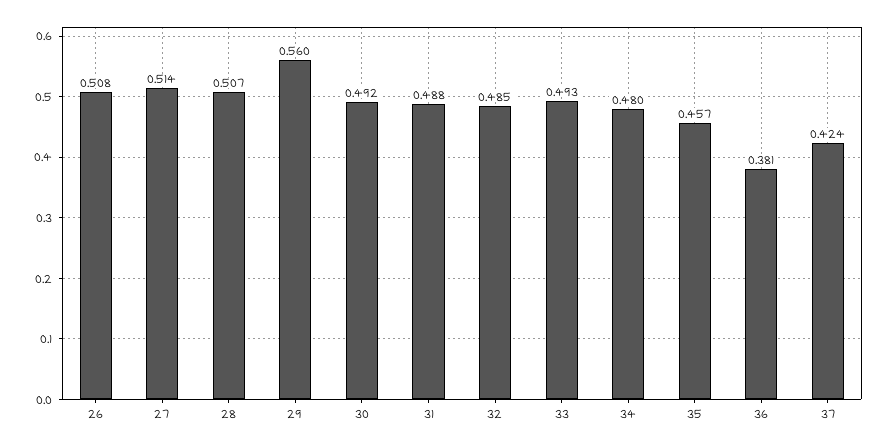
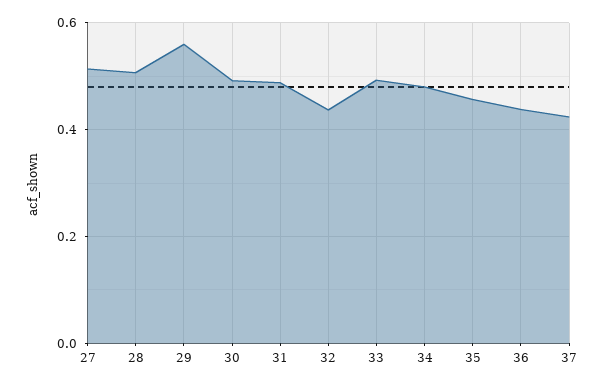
  {
-   "26": 0.508,
    "27": 0.514,
    "28": 0.507,
    "29": 0.56,
    "30": 0.492,
    "31": 0.488,
-   "32": 0.485,
+   "32": 0.44,
    "33": 0.493,
    "34": 0.48,
    "35": 0.457,
-   "36": 0.381,
+   "36": 0.44,
    "37": 0.424
  }

